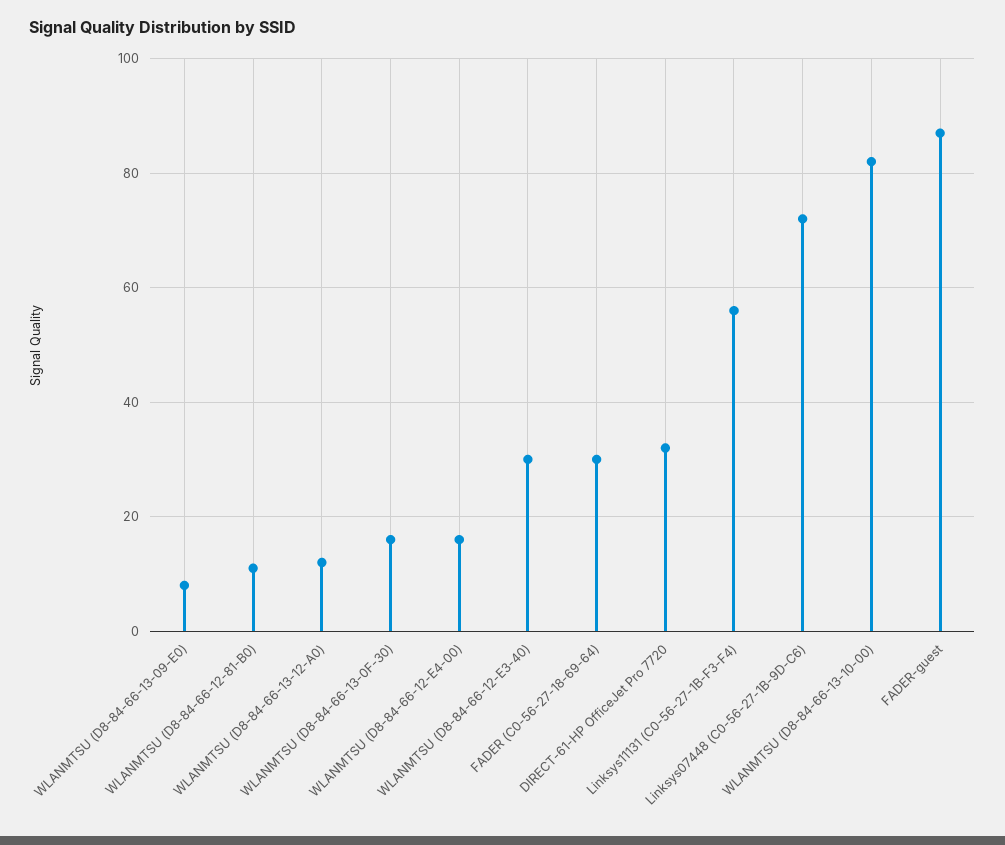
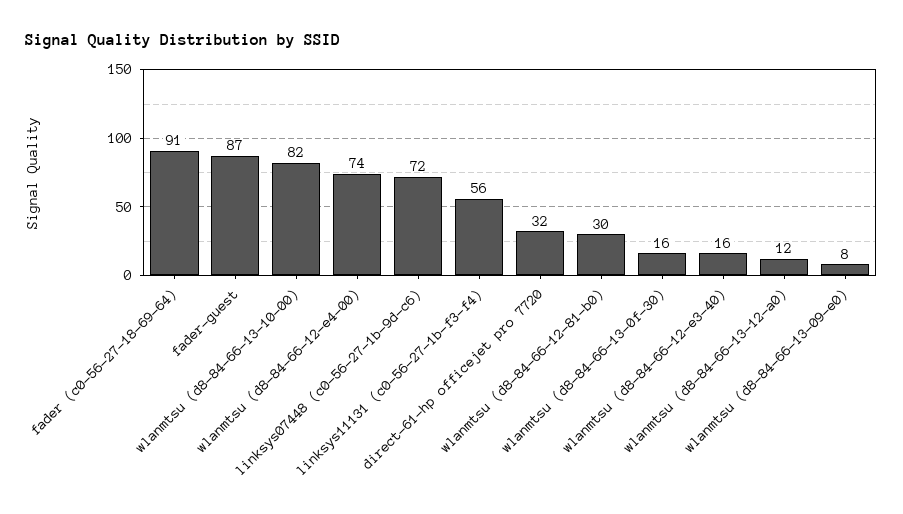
  {
    "WLANMTSU (D8-84-66-13-09-E0)": 8,
-   "WLANMTSU (D8-84-66-12-81-B0)": 10,
+   "WLANMTSU (D8-84-66-12-81-B0)": 30,
    "WLANMTSU (D8-84-66-13-12-A0)": 12,
    "WLANMTSU (D8-84-66-13-0F-30)": 16,
-   "WLANMTSU (D8-84-66-12-E4-00)": 15,
+   "WLANMTSU (D8-84-66-12-E4-00)": 74,
-   "WLANMTSU (D8-84-66-12-E3-40)": 30,
+   "WLANMTSU (D8-84-66-12-E3-40)": 16,
-   "FADER (C0-56-27-18-69-64)": 30,
+   "FADER (C0-56-27-18-69-64)": 91,
    "DIRECT-61-HP OfficeJet Pro 7720": 32,
    "Linksys11131 (C0-56-27-1B-F3-F4)": 56,
    "Linksys07448 (C0-56-27-1B-9D-C6)": 72,
    "WLANMTSU (D8-84-66-13-10-00)": 82,
    "FADER-guest": 87
  }

